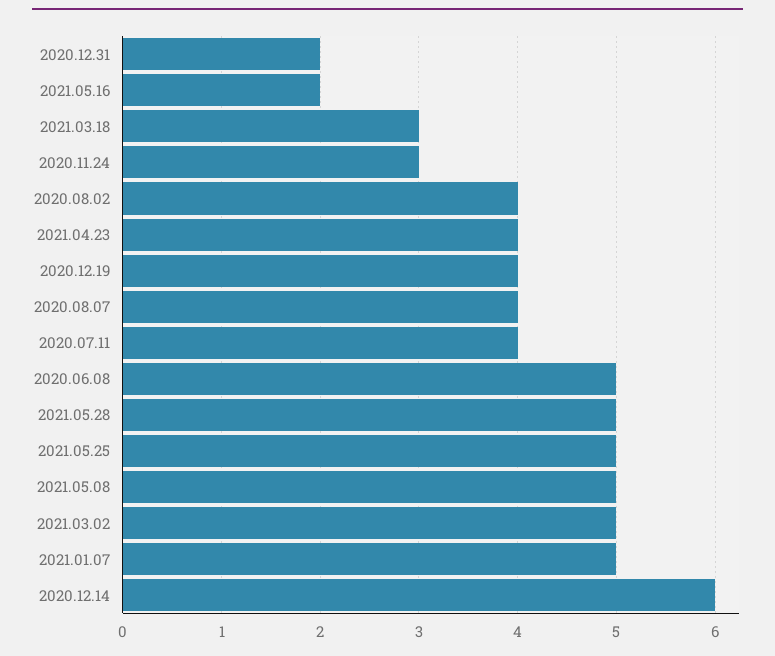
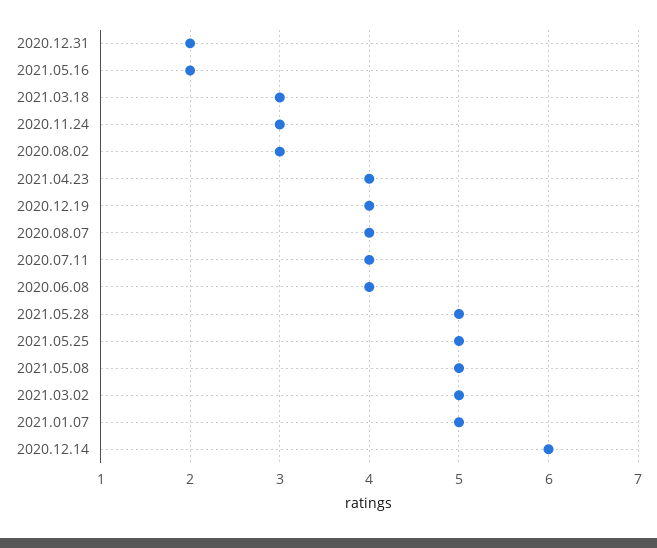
  {
    "2020.12.31": 2,
    "2021.05.16": 2,
    "2021.03.18": 3,
    "2020.11.24": 3,
-   "2020.08.02": 4,
+   "2020.08.02": 3,
    "2021.04.23": 4,
    "2020.12.19": 4,
    "2020.08.07": 4,
    "2020.07.11": 4,
-   "2020.06.08": 5,
+   "2020.06.08": 4,
    "2021.05.28": 5,
    "2021.05.25": 5,
    "2021.05.08": 5,
    "2021.03.02": 5,
    "2021.01.07": 5,
    "2020.12.14": 6
  }

